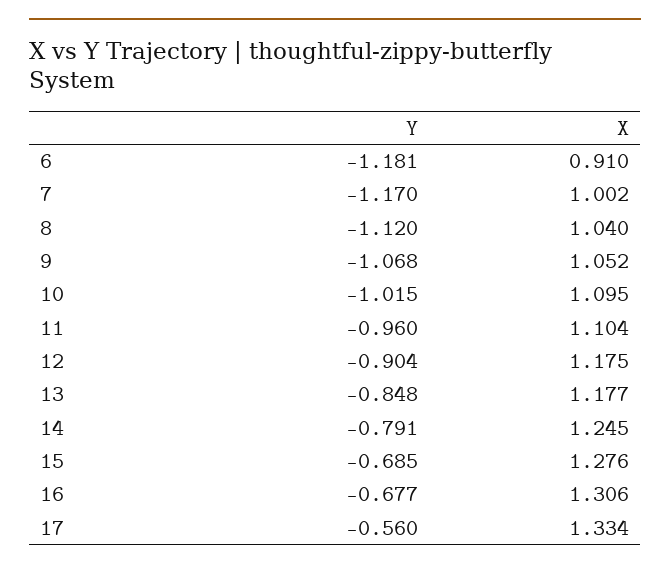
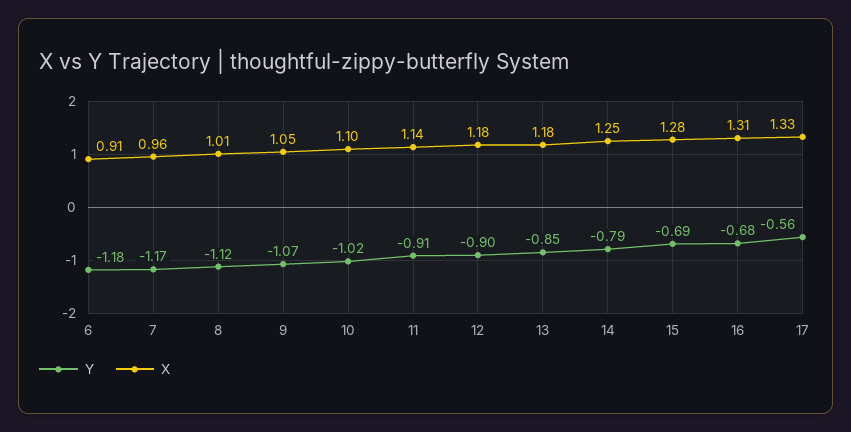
  {
    "Y": {
      "6": -1.181,
      "7": -1.17,
      "8": -1.12,
      "9": -1.068,
      "10": -1.015,
-     "11": -0.96,
+     "11": -0.91,
      "12": -0.904,
      "13": -0.848,
      "14": -0.791,
      "15": -0.685,
      "16": -0.677,
      "17": -0.56
    },
    "X": {
      "6": 0.91,
-     "7": 1.002,
+     "7": 0.96,
-     "8": 1.04,
+     "8": 1.01,
      "9": 1.052,
      "10": 1.095,
-     "11": 1.104,
+     "11": 1.14,
      "12": 1.175,
      "13": 1.177,
      "14": 1.245,
      "15": 1.276,
      "16": 1.306,
      "17": 1.334
    }
  }

